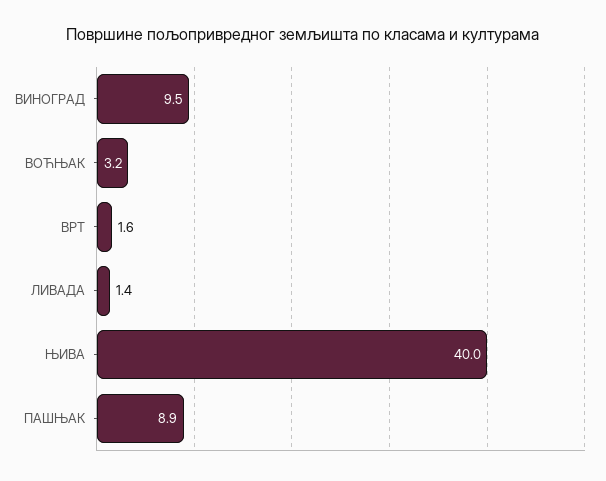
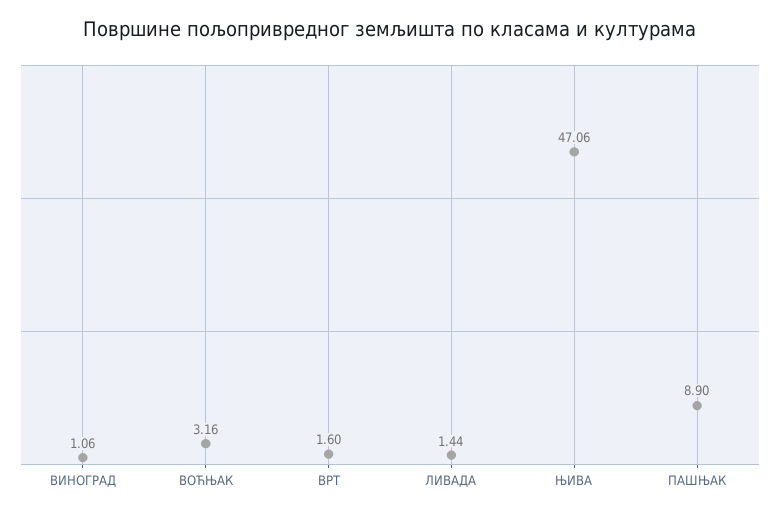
  {
-   "ВИНОГРАД": 9.5,
+   "ВИНОГРАД": 1.06,
    "ВОЋЊАК": 3.16,
    "ВРТ": 1.6,
    "ЛИВАДА": 1.44,
-   "ЊИВА": 40,
+   "ЊИВА": 47.06,
    "ПАШЊАК": 8.9
  }

